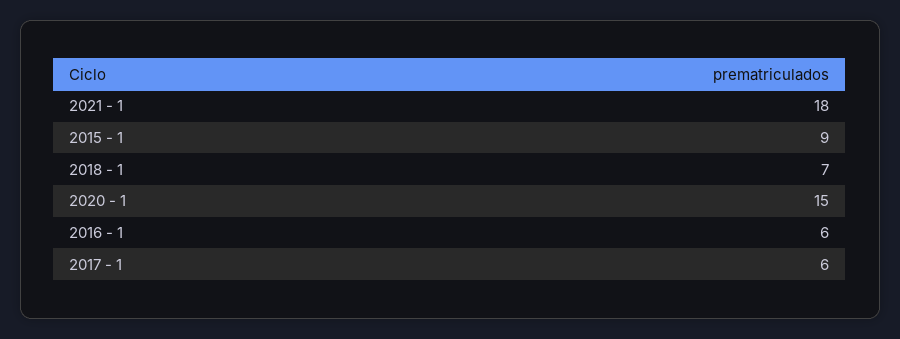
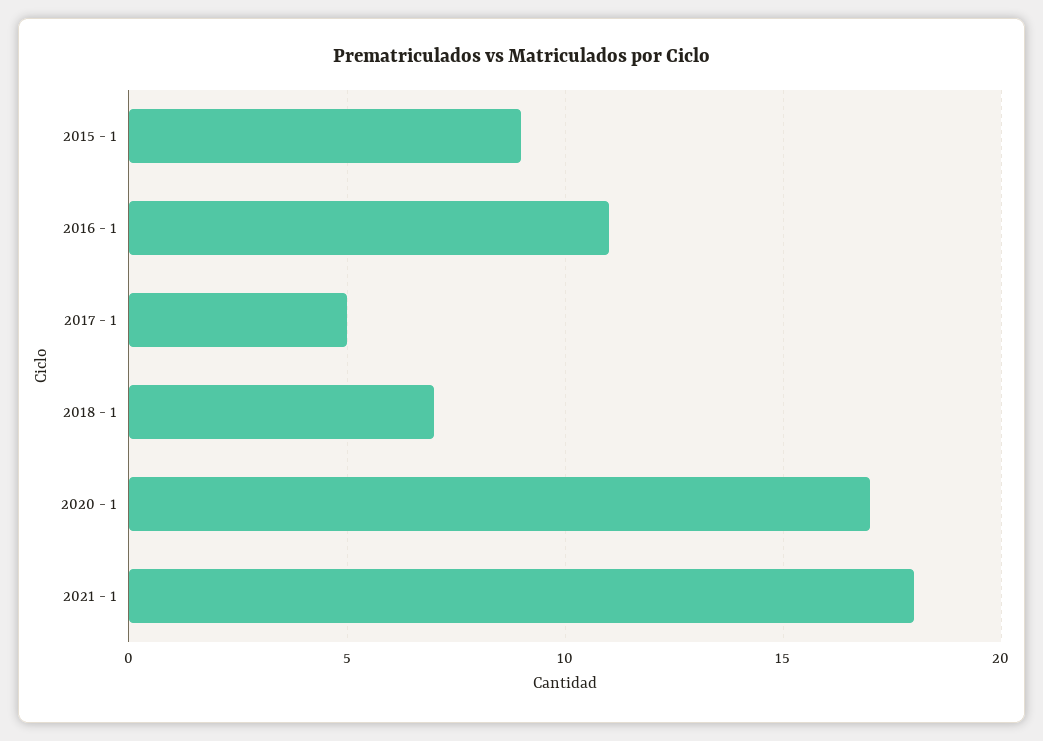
  {
    "2021 - 1": 18,
    "2015 - 1": 9,
    "2018 - 1": 7,
-   "2020 - 1": 15,
+   "2020 - 1": 17,
-   "2016 - 1": 6,
+   "2016 - 1": 11,
-   "2017 - 1": 6
+   "2017 - 1": 5
  }

